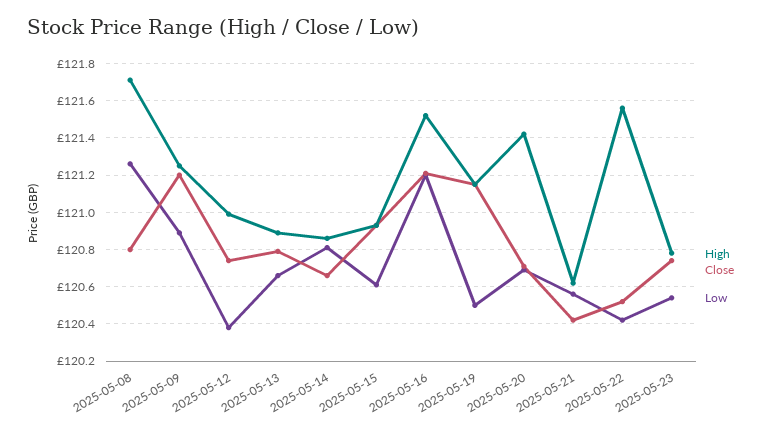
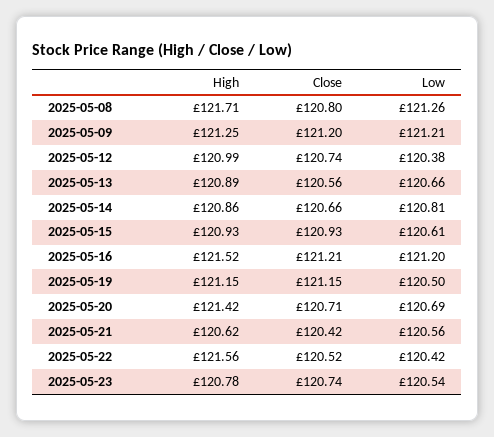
  {
    "High": {
      "2025-05-08": 121.71,
      "2025-05-09": 121.25,
      "2025-05-12": 120.99,
      "2025-05-13": 120.89,
      "2025-05-14": 120.86,
      "2025-05-15": 120.93,
      "2025-05-16": 121.52,
      "2025-05-19": 121.15,
      "2025-05-20": 121.42,
      "2025-05-21": 120.62,
      "2025-05-22": 121.56,
      "2025-05-23": 120.78
    },
    "Close": {
      "2025-05-08": 120.8,
      "2025-05-09": 121.2,
      "2025-05-12": 120.74,
-     "2025-05-13": 120.8,
+     "2025-05-13": 120.56,
      "2025-05-14": 120.66,
      "2025-05-15": 120.93,
      "2025-05-16": 121.21,
      "2025-05-19": 121.15,
      "2025-05-20": 120.71,
      "2025-05-21": 120.42,
      "2025-05-22": 120.52,
      "2025-05-23": 120.74
    },
    "Low": {
      "2025-05-08": 121.26,
-     "2025-05-09": 120.9,
+     "2025-05-09": 121.21,
      "2025-05-12": 120.38,
      "2025-05-13": 120.66,
      "2025-05-14": 120.81,
      "2025-05-15": 120.61,
      "2025-05-16": 121.2,
      "2025-05-19": 120.5,
      "2025-05-20": 120.69,
      "2025-05-21": 120.56,
      "2025-05-22": 120.42,
      "2025-05-23": 120.54
    }
  }

